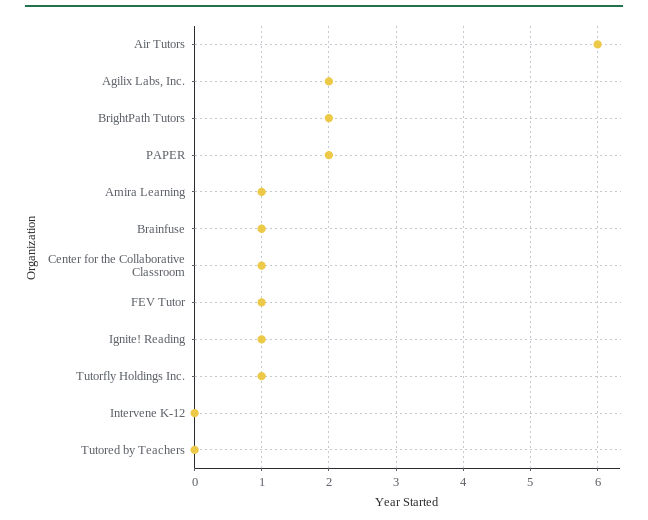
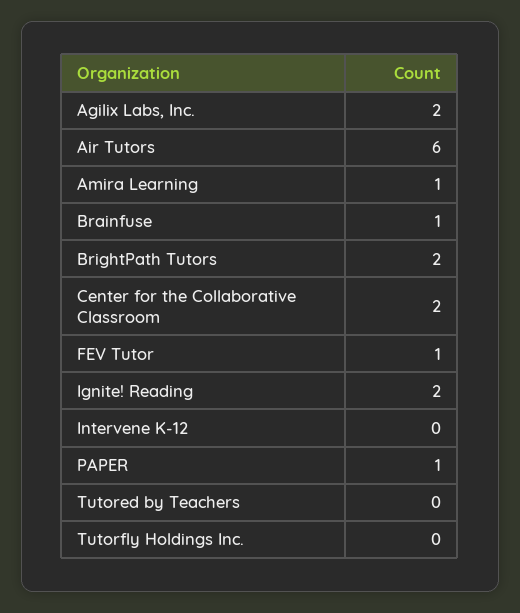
  {
    "Air Tutors": 6,
    "Agilix Labs, Inc.": 2,
    "BrightPath Tutors": 2,
-   "PAPER": 2,
+   "PAPER": 1,
    "Amira Learning": 1,
    "Brainfuse": 1,
-   "Center for the Collaborative Classroom": 1,
+   "Center for the Collaborative Classroom": 2,
    "FEV Tutor": 1,
-   "Ignite! Reading": 1,
+   "Ignite! Reading": 2,
-   "Tutorfly Holdings Inc.": 1,
+   "Tutorfly Holdings Inc.": 0,
    "Intervene K-12": 0,
    "Tutored by Teachers": 0
  }

